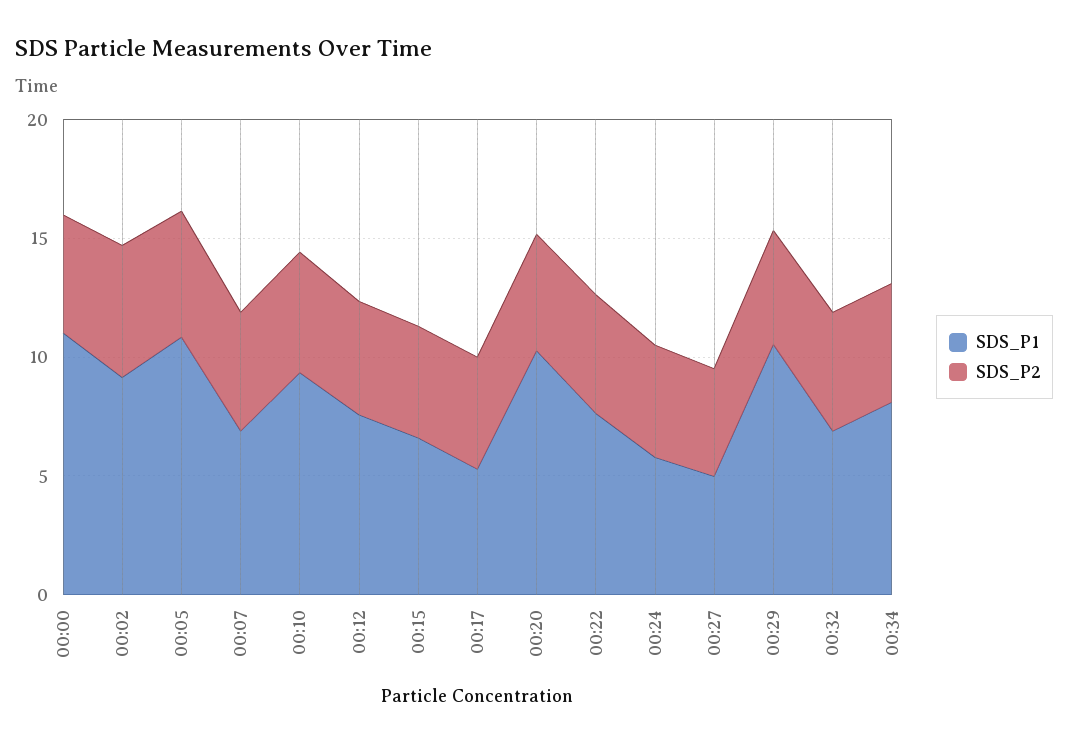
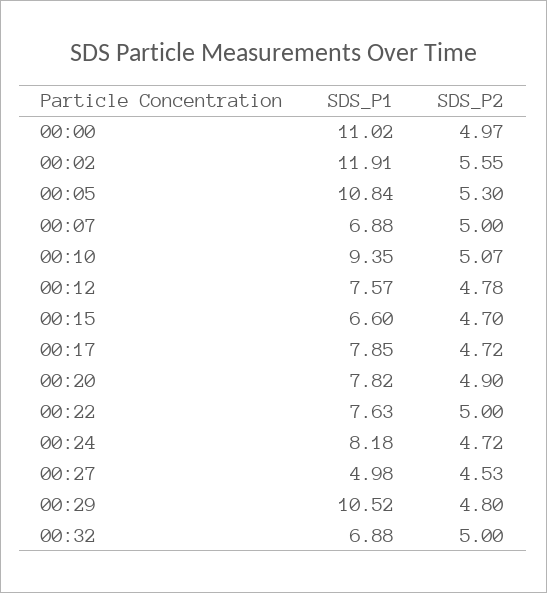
  {
    "SDS_P1": {
      "00:00": 11.02,
-     "00:02": 9,
+     "00:02": 11.91,
      "00:05": 10.84,
      "00:07": 6.88,
      "00:10": 9.35,
      "00:12": 7.57,
      "00:15": 6.6,
-     "00:17": 5,
+     "00:17": 7.85,
-     "00:20": 10,
+     "00:20": 7.82,
      "00:22": 7.63,
-     "00:24": 6,
+     "00:24": 8.18,
      "00:27": 4.98,
      "00:29": 10.52,
-     "00:32": 6.88,
+     "00:32": 6.88
-     "00:34": 8
    },
    "SDS_P2": {
      "00:00": 4.97,
      "00:02": 5.55,
      "00:05": 5.3,
      "00:07": 5,
      "00:10": 5.07,
      "00:12": 4.78,
      "00:15": 4.7,
      "00:17": 4.72,
      "00:20": 4.9,
      "00:22": 5,
      "00:24": 4.72,
      "00:27": 4.53,
      "00:29": 4.8,
-     "00:32": 5,
+     "00:32": 5
-     "00:34": 5
    }
  }

